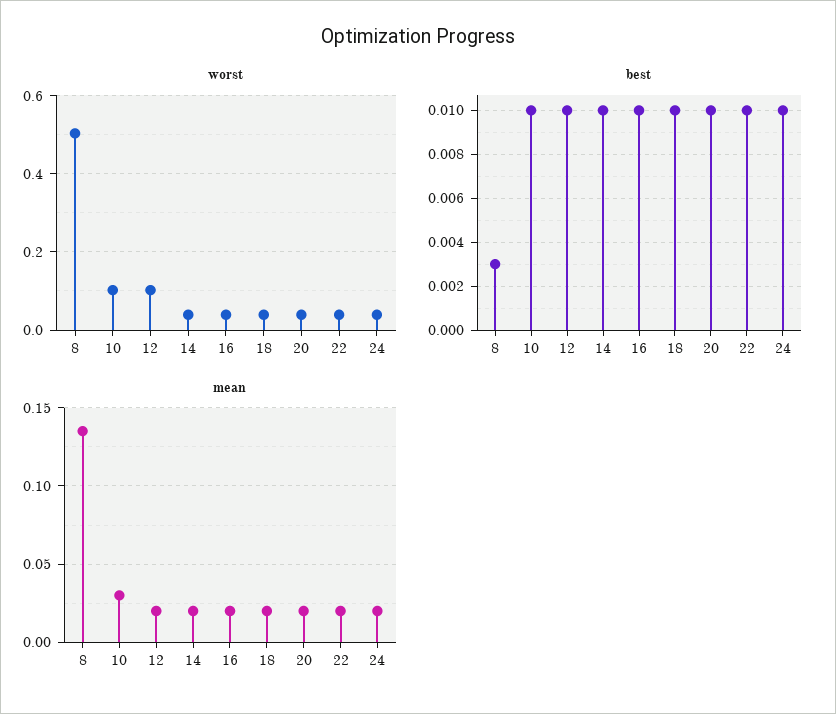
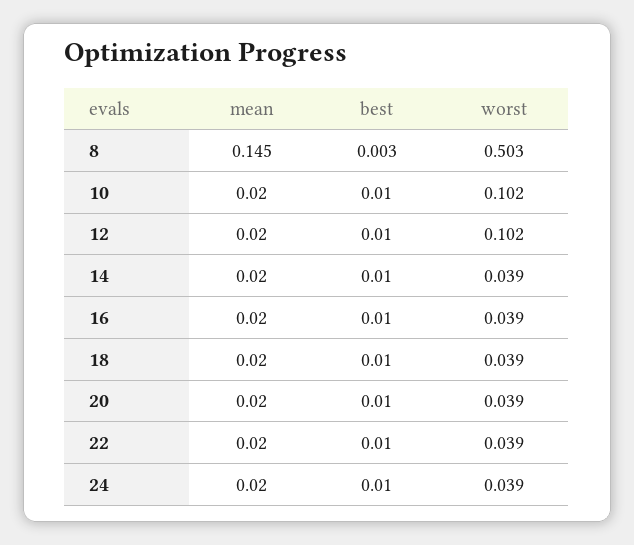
  {
    "worst": {
      "8": 0.503,
      "10": 0.102,
      "12": 0.102,
      "14": 0.039,
      "16": 0.039,
      "18": 0.039,
      "20": 0.039,
      "22": 0.039,
      "24": 0.039
    },
    "best": {
      "8": 0.003,
      "10": 0.01,
      "12": 0.01,
      "14": 0.01,
      "16": 0.01,
      "18": 0.01,
      "20": 0.01,
      "22": 0.01,
      "24": 0.01
    },
    "mean": {
-     "8": 0.135,
+     "8": 0.145,
-     "10": 0.03,
+     "10": 0.02,
      "12": 0.02,
      "14": 0.02,
      "16": 0.02,
      "18": 0.02,
      "20": 0.02,
      "22": 0.02,
      "24": 0.02
    }
  }

